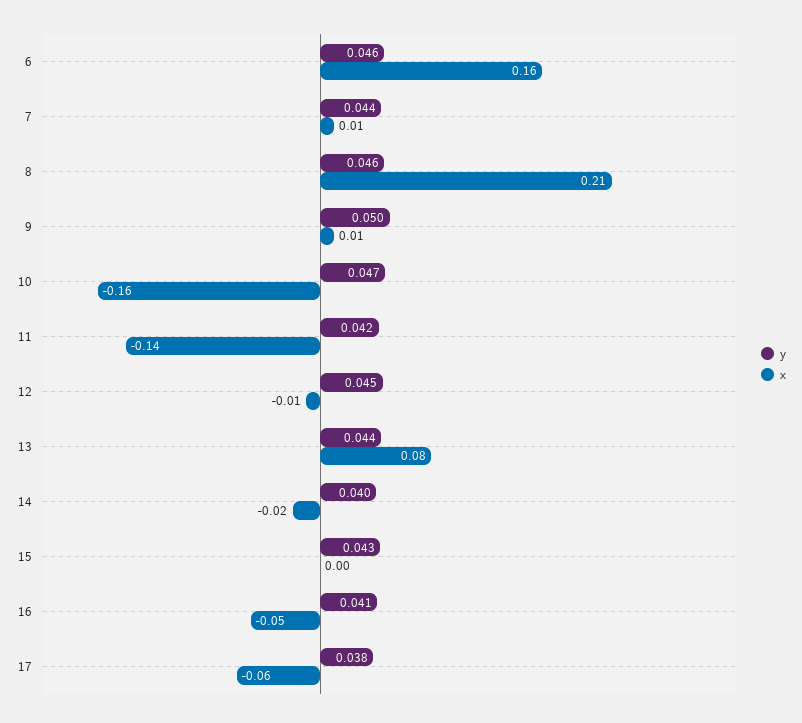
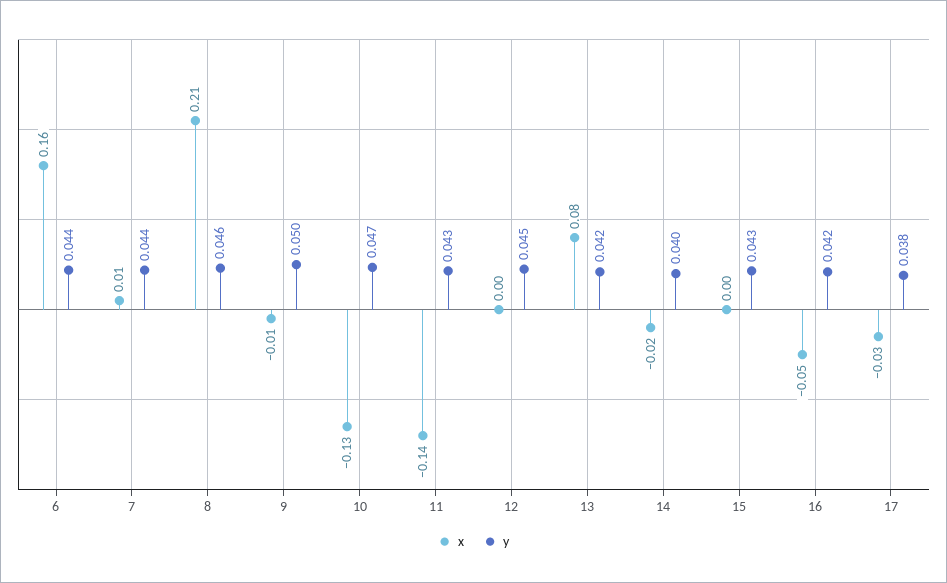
  {
    "y": {
-     "6": 0.046,
+     "6": 0.044,
      "7": 0.044,
      "8": 0.046,
      "9": 0.05,
      "10": 0.047,
-     "11": 0.042,
+     "11": 0.043,
      "12": 0.045,
-     "13": 0.044,
+     "13": 0.042,
      "14": 0.04,
      "15": 0.043,
-     "16": 0.041,
+     "16": 0.042,
      "17": 0.038
    },
    "x": {
      "6": 0.16,
      "7": 0.01,
      "8": 0.21,
-     "9": 0.01,
+     "9": -0.01,
-     "10": -0.16,
+     "10": -0.13,
      "11": -0.14,
-     "12": -0.01,
+     "12": 0,
      "13": 0.08,
      "14": -0.02,
      "15": 0,
      "16": -0.05,
-     "17": -0.06
+     "17": -0.03
    }
  }

